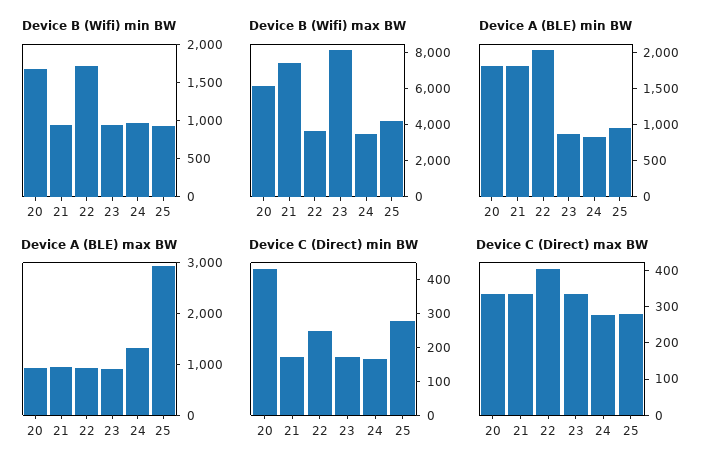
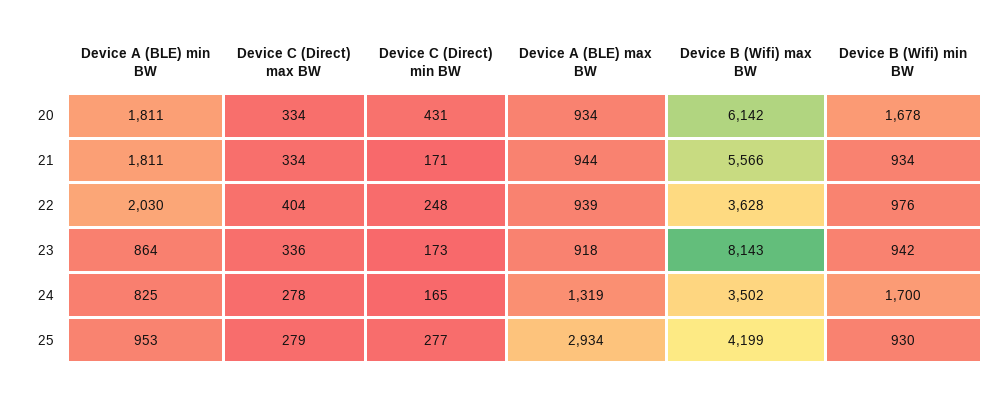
  {
    "Device B (Wifi) min BW": {
      "20": 1678,
      "21": 934,
-     "22": 1750,
+     "22": 976,
      "23": 942,
-     "24": 1000,
+     "24": 1700,
      "25": 930
    },
    "Device B (Wifi) max BW": {
      "20": 6142,
-     "21": 7500,
+     "21": 5566,
      "22": 3628,
      "23": 8143,
      "24": 3502,
      "25": 4199
    },
    "Device A (BLE) min BW": {
      "20": 1811,
      "21": 1811,
      "22": 2030,
      "23": 864,
      "24": 825,
      "25": 953
    },
    "Device A (BLE) max BW": {
      "20": 934,
      "21": 944,
      "22": 939,
      "23": 918,
      "24": 1319,
      "25": 2934
    },
    "Device C (Direct) min BW": {
      "20": 431,
      "21": 171,
      "22": 248,
      "23": 173,
      "24": 165,
      "25": 277
    },
    "Device C (Direct) max BW": {
      "20": 334,
      "21": 334,
      "22": 404,
      "23": 336,
      "24": 278,
      "25": 279
    }
  }

